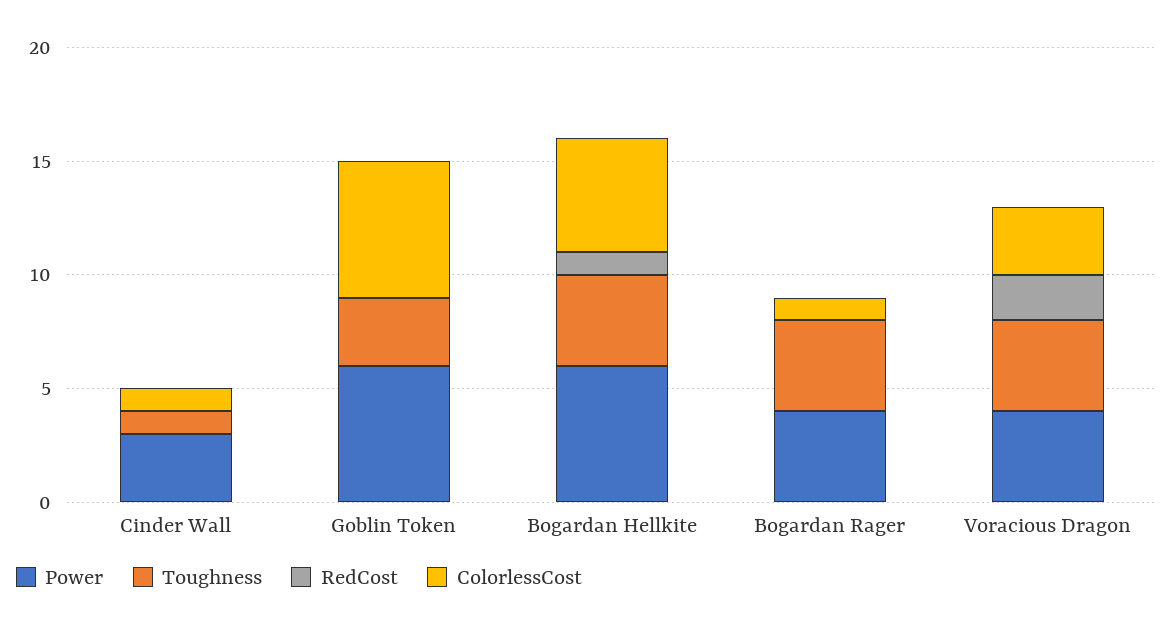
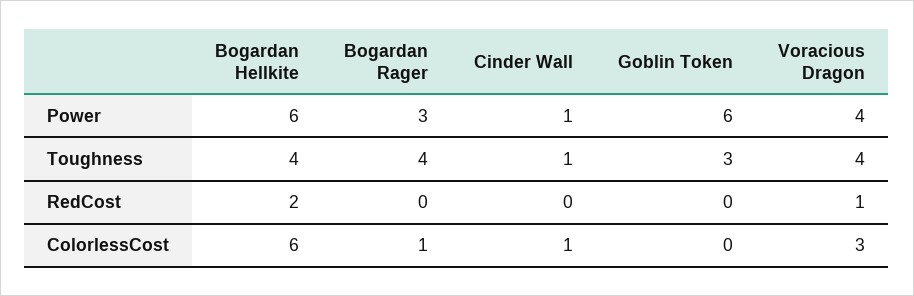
  {
    "Power": {
-     "Cinder Wall": 3,
+     "Cinder Wall": 1,
      "Goblin Token": 6,
      "Bogardan Hellkite": 6,
-     "Bogardan Rager": 4,
+     "Bogardan Rager": 3,
      "Voracious Dragon": 4
    },
    "Toughness": {
      "Cinder Wall": 1,
      "Goblin Token": 3,
      "Bogardan Hellkite": 4,
      "Bogardan Rager": 4,
      "Voracious Dragon": 4
    },
    "RedCost": {
      "Cinder Wall": 0,
      "Goblin Token": 0,
-     "Bogardan Hellkite": 1,
+     "Bogardan Hellkite": 2,
      "Bogardan Rager": 0,
-     "Voracious Dragon": 2
+     "Voracious Dragon": 1
    },
    "ColorlessCost": {
      "Cinder Wall": 1,
-     "Goblin Token": 6,
+     "Goblin Token": 0,
-     "Bogardan Hellkite": 5,
+     "Bogardan Hellkite": 6,
      "Bogardan Rager": 1,
      "Voracious Dragon": 3
    }
  }

